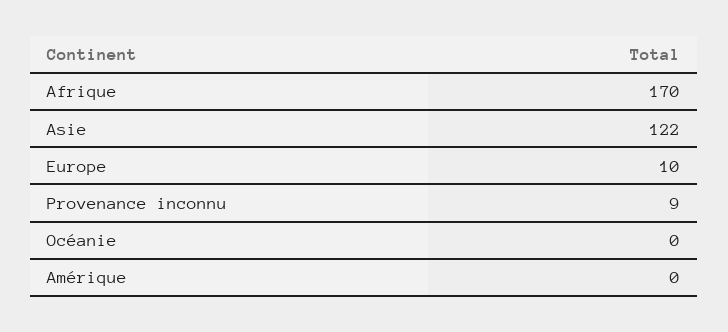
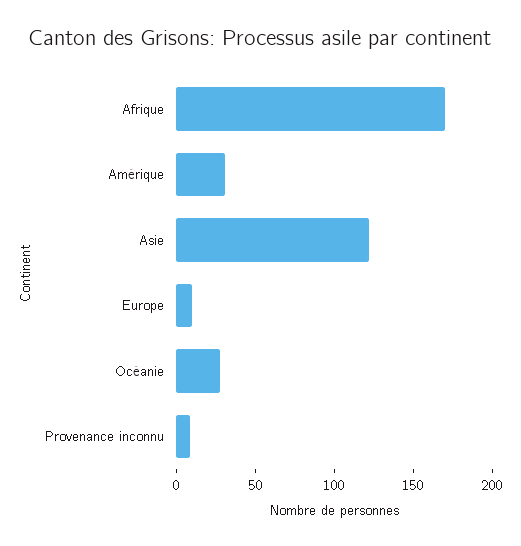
  {
    "Afrique": 170,
    "Asie": 122,
    "Europe": 10,
    "Provenance inconnu": 9,
-   "Océanie": 0,
+   "Océanie": 30,
-   "Amérique": 0
+   "Amérique": 30
  }

